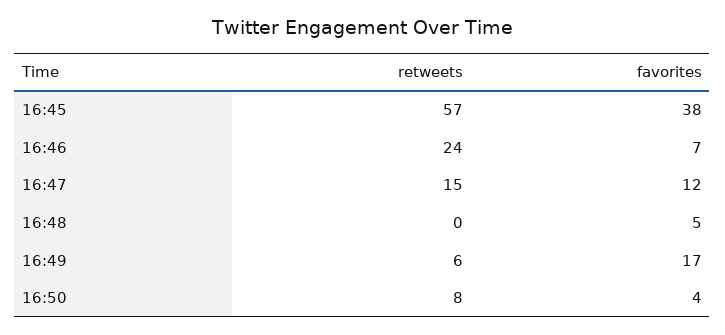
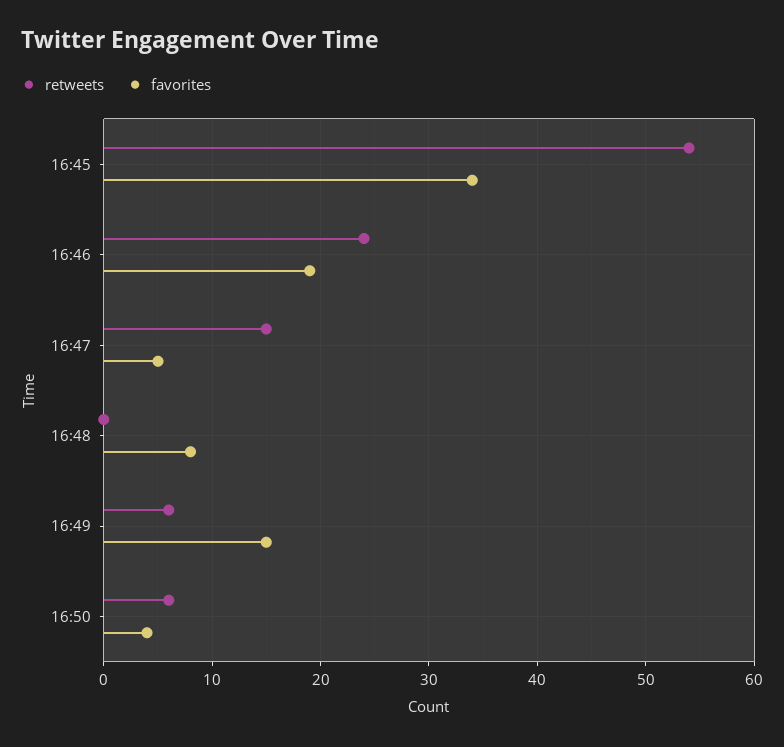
  {
    "retweets": {
-     "16:45": 57,
+     "16:45": 54,
      "16:46": 24,
      "16:47": 15,
      "16:48": 0,
      "16:49": 6,
-     "16:50": 8
+     "16:50": 6
    },
    "favorites": {
-     "16:45": 38,
+     "16:45": 34,
-     "16:46": 7,
+     "16:46": 19,
-     "16:47": 12,
+     "16:47": 5,
-     "16:48": 5,
+     "16:48": 8,
-     "16:49": 17,
+     "16:49": 15,
      "16:50": 4
    }
  }

